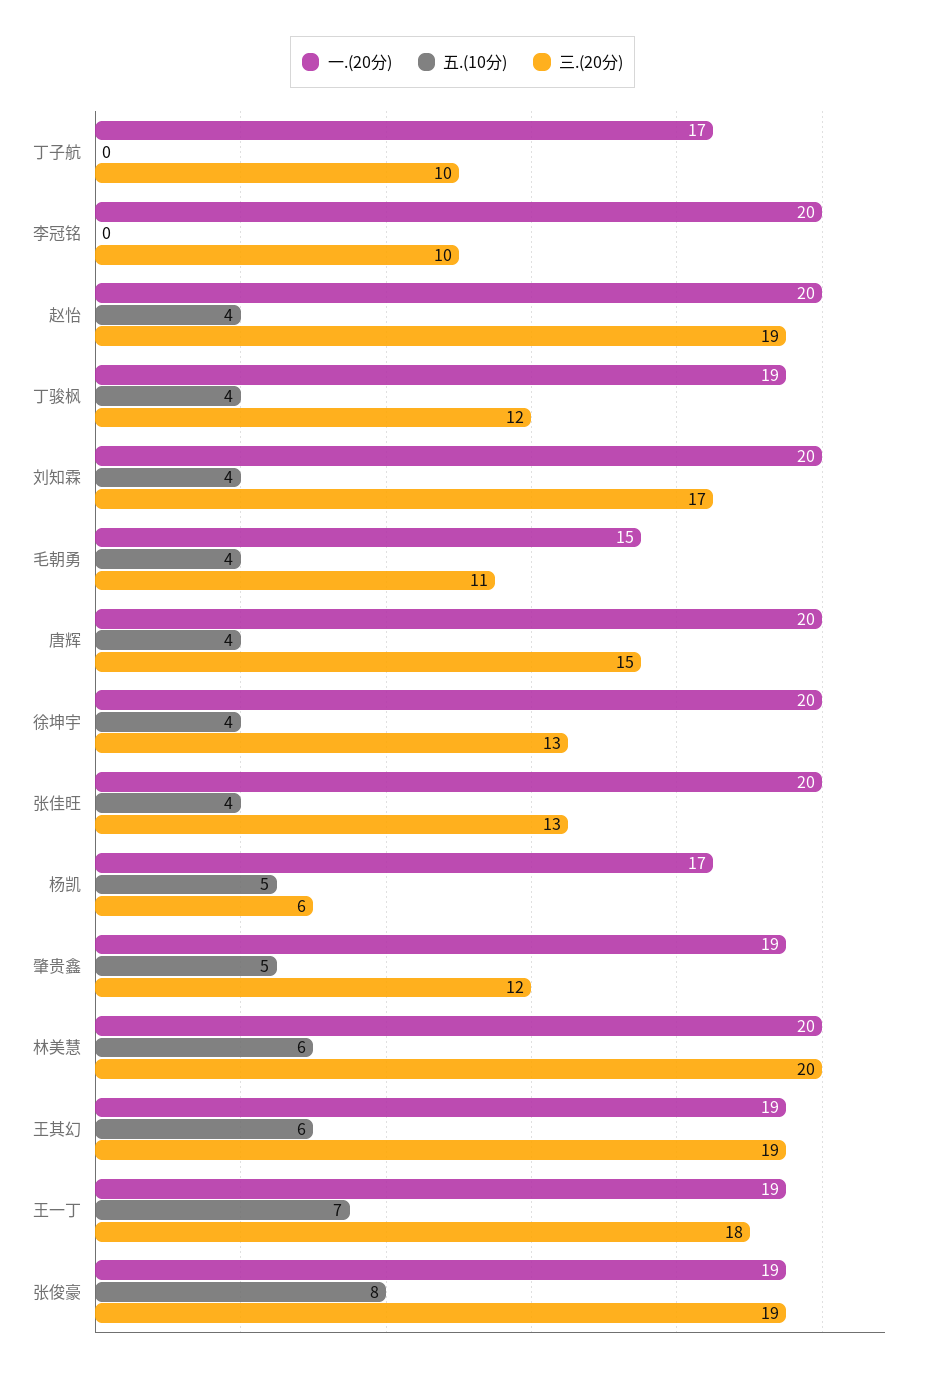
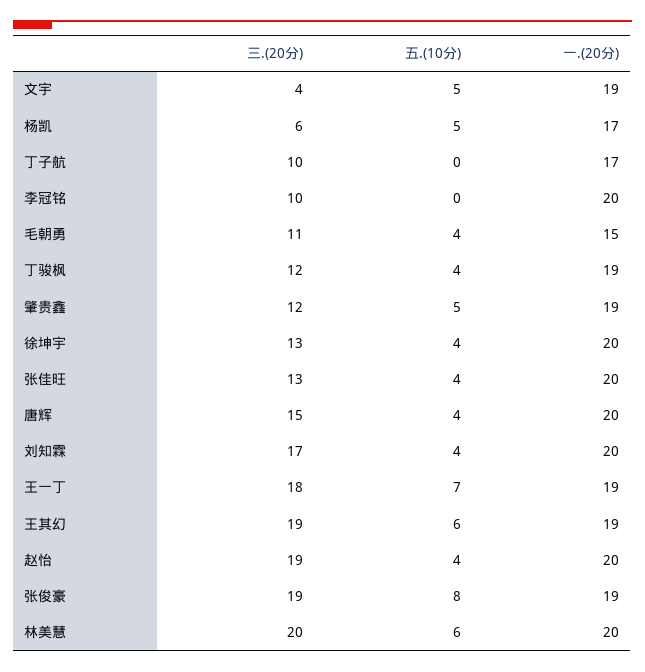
  {
    "一.(20分)": {
      "丁子航": 17,
      "李冠铭": 20,
      "赵怡": 20,
      "丁骏枫": 19,
      "刘知霖": 20,
      "毛朝勇": 15,
      "唐辉": 20,
      "徐坤宇": 20,
      "张佳旺": 20,
      "杨凯": 17,
      "肇贵鑫": 19,
      "林美慧": 20,
      "王其幻": 19,
      "王一丁": 19,
-     "张俊豪": 19
+     "张俊豪": 19,
+     "文宇": 19
    },
    "五.(10分)": {
      "丁子航": 0,
      "李冠铭": 0,
      "赵怡": 4,
      "丁骏枫": 4,
      "刘知霖": 4,
      "毛朝勇": 4,
      "唐辉": 4,
      "徐坤宇": 4,
      "张佳旺": 4,
      "杨凯": 5,
      "肇贵鑫": 5,
      "林美慧": 6,
      "王其幻": 6,
      "王一丁": 7,
-     "张俊豪": 8
+     "张俊豪": 8,
+     "文宇": 5
    },
    "三.(20分)": {
      "丁子航": 10,
      "李冠铭": 10,
      "赵怡": 19,
      "丁骏枫": 12,
      "刘知霖": 17,
      "毛朝勇": 11,
      "唐辉": 15,
      "徐坤宇": 13,
      "张佳旺": 13,
      "杨凯": 6,
      "肇贵鑫": 12,
      "林美慧": 20,
      "王其幻": 19,
      "王一丁": 18,
-     "张俊豪": 19
+     "张俊豪": 19,
+     "文宇": 4
    }
  }

